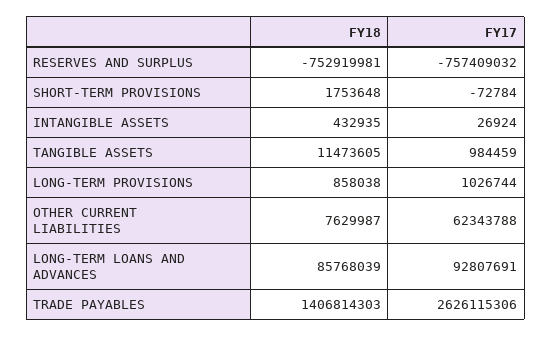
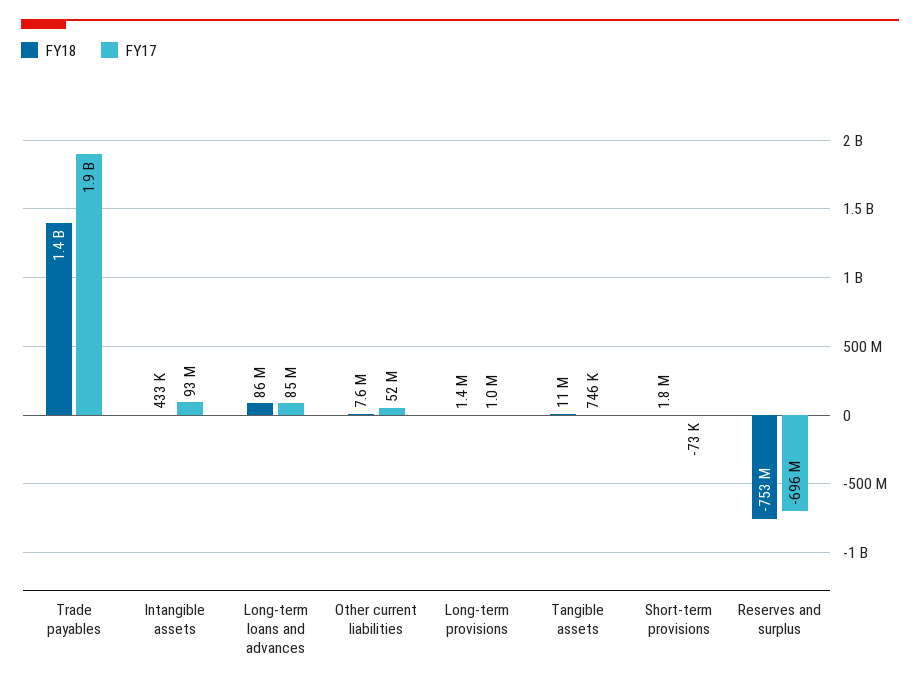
  {
    "FY18": {
      "RESERVES AND SURPLUS": -752919981,
      "SHORT-TERM PROVISIONS": 1753648,
      "INTANGIBLE ASSETS": 432935,
      "TANGIBLE ASSETS": 11473605,
-     "LONG-TERM PROVISIONS": 858038,
+     "LONG-TERM PROVISIONS": 1400000,
      "OTHER CURRENT LIABILITIES": 7629987,
      "LONG-TERM LOANS AND ADVANCES": 85768039,
      "TRADE PAYABLES": 1406814303
    },
    "FY17": {
-     "RESERVES AND SURPLUS": -757409032,
+     "RESERVES AND SURPLUS": -696000000,
      "SHORT-TERM PROVISIONS": -72784,
-     "INTANGIBLE ASSETS": 26924,
+     "INTANGIBLE ASSETS": 93000000,
-     "TANGIBLE ASSETS": 984459,
+     "TANGIBLE ASSETS": 746000,
      "LONG-TERM PROVISIONS": 1026744,
-     "OTHER CURRENT LIABILITIES": 62343788,
+     "OTHER CURRENT LIABILITIES": 52000000,
-     "LONG-TERM LOANS AND ADVANCES": 92807691,
+     "LONG-TERM LOANS AND ADVANCES": 85000000,
-     "TRADE PAYABLES": 2626115306
+     "TRADE PAYABLES": 1900000000
    }
  }

